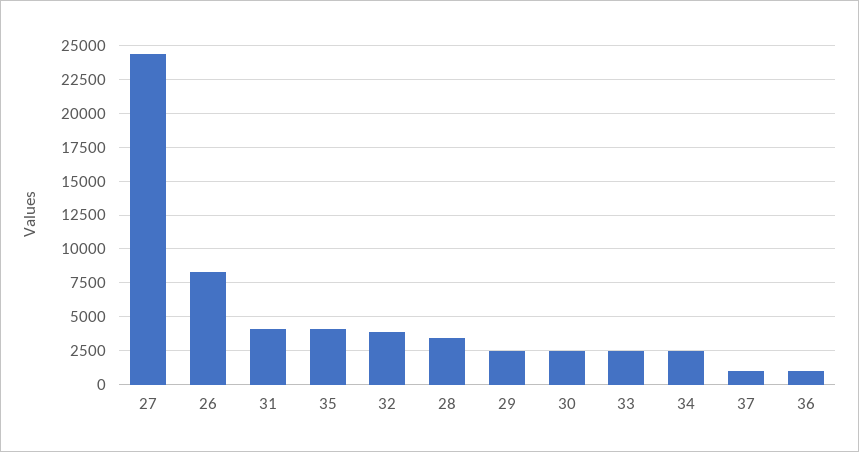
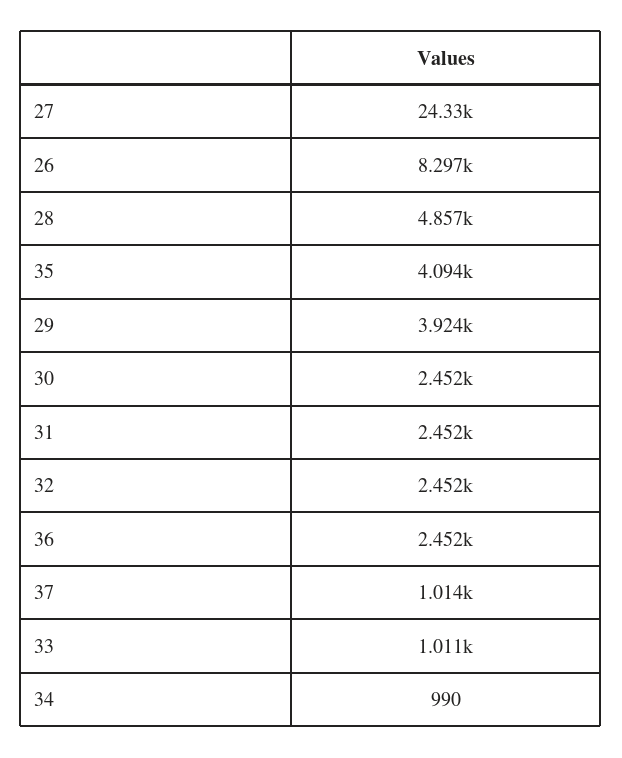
  {
    "27": 24330,
    "26": 8297,
-   "31": 4000,
+   "31": 2452,
    "35": 4094,
-   "32": 4000,
+   "32": 2452,
-   "28": 3500,
+   "28": 4857,
-   "29": 2500,
+   "29": 3924,
    "30": 2452,
-   "33": 2500,
+   "33": 1011,
-   "34": 2500,
+   "34": 990,
    "37": 1014,
-   "36": 1000
+   "36": 2452
  }

